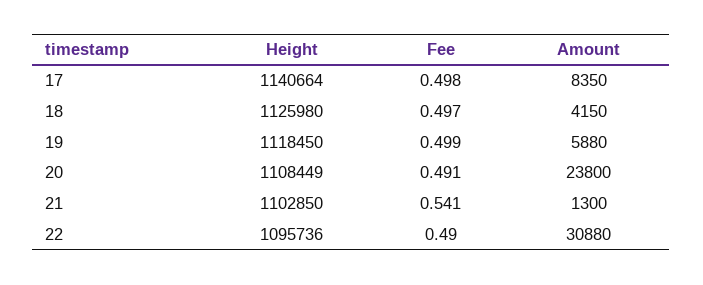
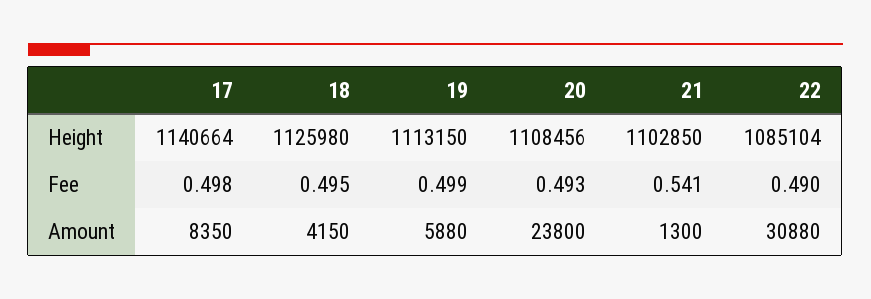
  {
    "Height": {
      "17": 1140664,
      "18": 1125980,
-     "19": 1118450,
+     "19": 1113150,
-     "20": 1108449,
+     "20": 1108456,
      "21": 1102850,
-     "22": 1095736
+     "22": 1085104
    },
    "Fee": {
      "17": 0.498,
-     "18": 0.497,
+     "18": 0.495,
      "19": 0.499,
-     "20": 0.491,
+     "20": 0.493,
      "21": 0.541,
      "22": 0.49
    },
    "Amount": {
      "17": 8350,
      "18": 4150,
      "19": 5880,
      "20": 23800,
      "21": 1300,
      "22": 30880
    }
  }

